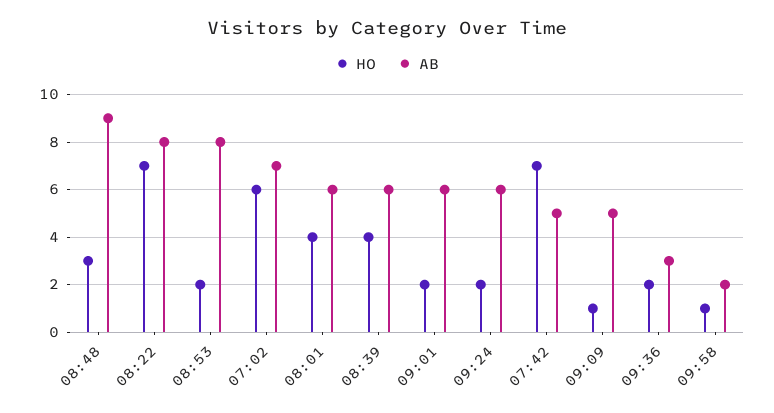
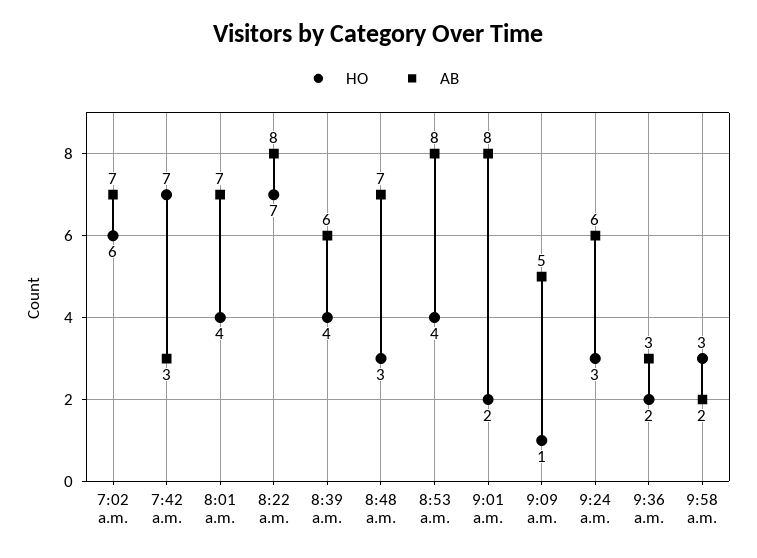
  {
    "HO": {
      "08:48": 3,
      "08:22": 7,
-     "08:53": 2,
+     "08:53": 4,
      "07:02": 6,
      "08:01": 4,
      "08:39": 4,
      "09:01": 2,
-     "09:24": 2,
+     "09:24": 3,
      "07:42": 7,
      "09:09": 1,
      "09:36": 2,
-     "09:58": 1
+     "09:58": 3
    },
    "AB": {
-     "08:48": 9,
+     "08:48": 7,
      "08:22": 8,
      "08:53": 8,
      "07:02": 7,
-     "08:01": 6,
+     "08:01": 7,
      "08:39": 6,
-     "09:01": 6,
+     "09:01": 8,
      "09:24": 6,
-     "07:42": 5,
+     "07:42": 3,
      "09:09": 5,
      "09:36": 3,
      "09:58": 2
    }
  }

